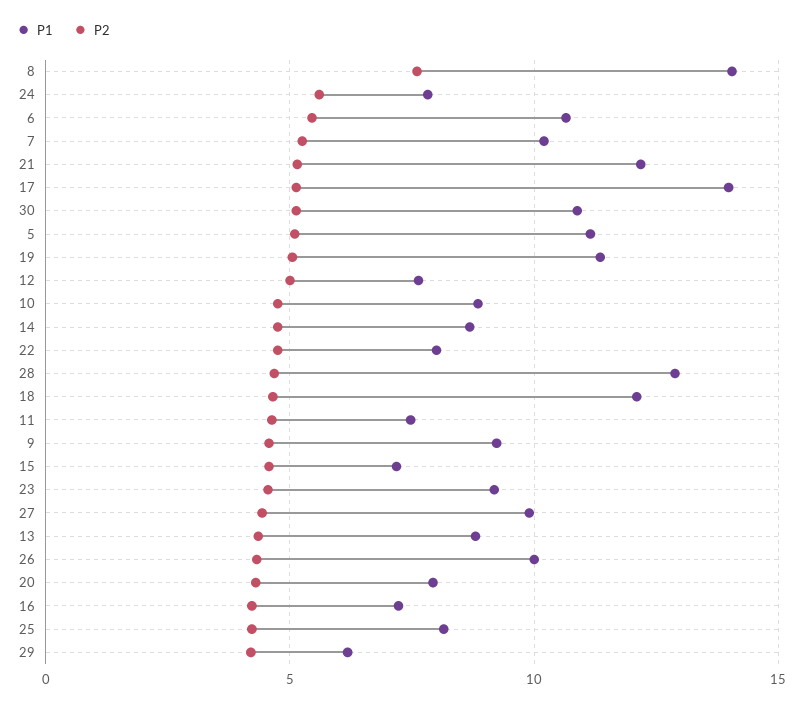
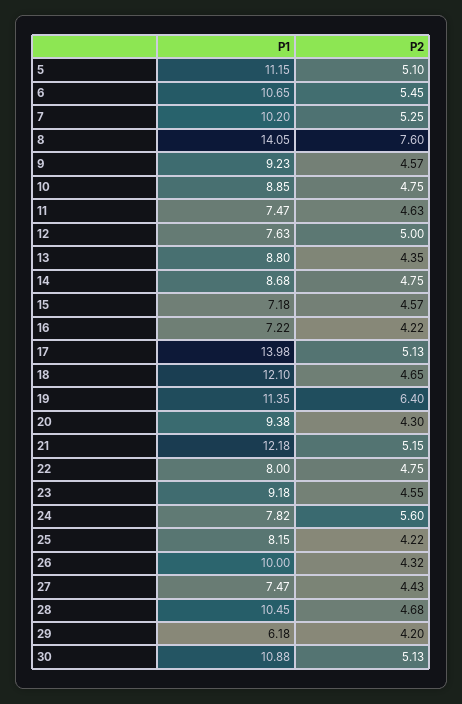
  {
    "P1": {
      "8": 14.05,
      "24": 7.82,
      "6": 10.65,
      "7": 10.2,
      "21": 12.18,
      "17": 13.98,
      "30": 10.88,
      "5": 11.15,
      "19": 11.35,
      "12": 7.63,
      "10": 8.85,
      "14": 8.68,
      "22": 8,
-     "28": 13,
+     "28": 10.45,
      "18": 12.1,
      "11": 7.47,
      "9": 9.23,
      "15": 7.18,
      "23": 9.18,
-     "27": 10,
+     "27": 7.47,
      "13": 8.8,
      "26": 10,
-     "20": 8,
+     "20": 9.38,
      "16": 7.22,
      "25": 8.15,
      "29": 6.18
    },
    "P2": {
      "8": 7.6,
      "24": 5.6,
      "6": 5.45,
      "7": 5.25,
      "21": 5.15,
      "17": 5.13,
      "30": 5.13,
      "5": 5.1,
-     "19": 5,
+     "19": 6.4,
      "12": 5,
      "10": 4.75,
      "14": 4.75,
      "22": 4.75,
      "28": 4.68,
      "18": 4.65,
      "11": 4.63,
      "9": 4.57,
      "15": 4.57,
      "23": 4.55,
      "27": 4.43,
      "13": 4.35,
      "26": 4.32,
      "20": 4.3,
      "16": 4.22,
      "25": 4.22,
      "29": 4.2
    }
  }

